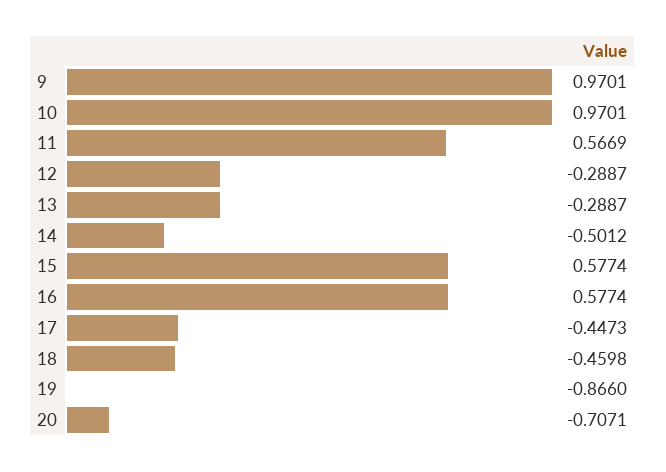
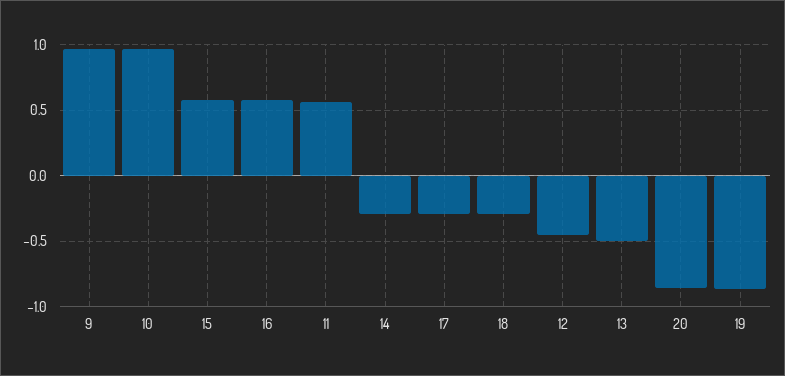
  {
    "9": 0.9701,
    "10": 0.9701,
    "11": 0.5669,
-   "12": -0.2887,
+   "12": -0.45,
-   "13": -0.2887,
+   "13": -0.5,
-   "14": -0.5012,
+   "14": -0.3,
    "15": 0.5774,
    "16": 0.5774,
-   "17": -0.4473,
+   "17": -0.3,
-   "18": -0.4598,
+   "18": -0.3,
    "19": -0.866,
-   "20": -0.7071
+   "20": -0.85
  }

